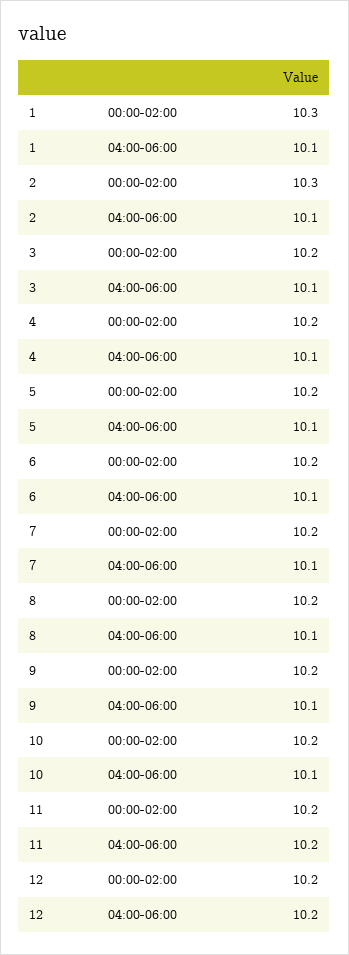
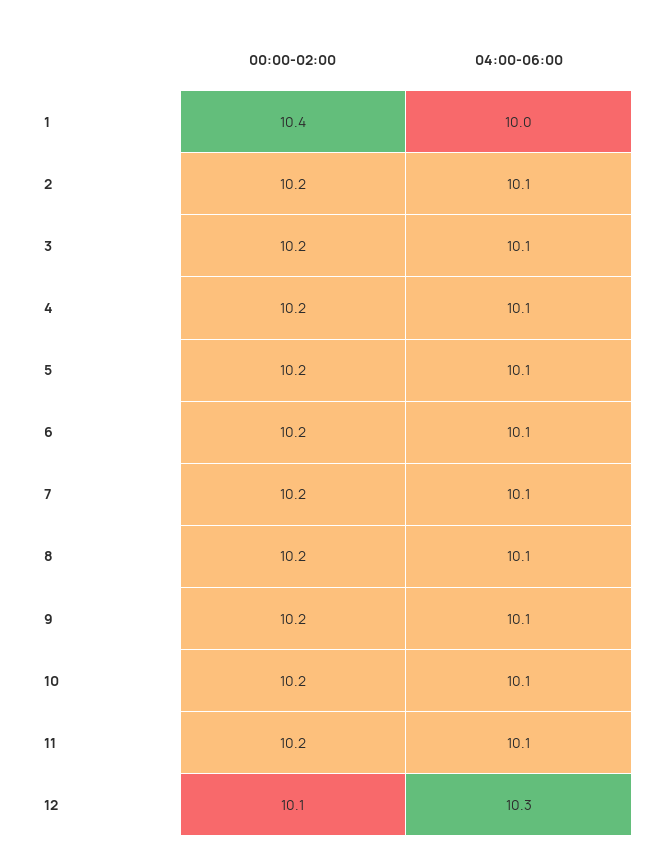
  {
    "1": {
-     "00:00-02:00": 10.3,
+     "00:00-02:00": 10.4,
-     "04:00-06:00": 10.1
+     "04:00-06:00": 10
    },
    "2": {
-     "00:00-02:00": 10.3,
+     "00:00-02:00": 10.2,
      "04:00-06:00": 10.1
    },
    "3": {
      "00:00-02:00": 10.2,
      "04:00-06:00": 10.1
    },
    "4": {
      "00:00-02:00": 10.2,
      "04:00-06:00": 10.1
    },
    "5": {
      "00:00-02:00": 10.2,
      "04:00-06:00": 10.1
    },
    "6": {
      "00:00-02:00": 10.2,
      "04:00-06:00": 10.1
    },
    "7": {
      "00:00-02:00": 10.2,
      "04:00-06:00": 10.1
    },
    "8": {
      "00:00-02:00": 10.2,
      "04:00-06:00": 10.1
    },
    "9": {
      "00:00-02:00": 10.2,
      "04:00-06:00": 10.1
    },
    "10": {
      "00:00-02:00": 10.2,
      "04:00-06:00": 10.1
    },
    "11": {
      "00:00-02:00": 10.2,
-     "04:00-06:00": 10.2
+     "04:00-06:00": 10.1
    },
    "12": {
-     "00:00-02:00": 10.2,
+     "00:00-02:00": 10.1,
-     "04:00-06:00": 10.2
+     "04:00-06:00": 10.3
    }
  }

